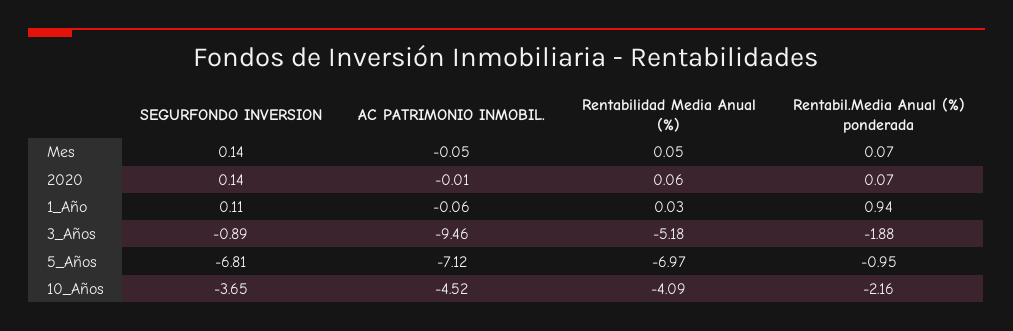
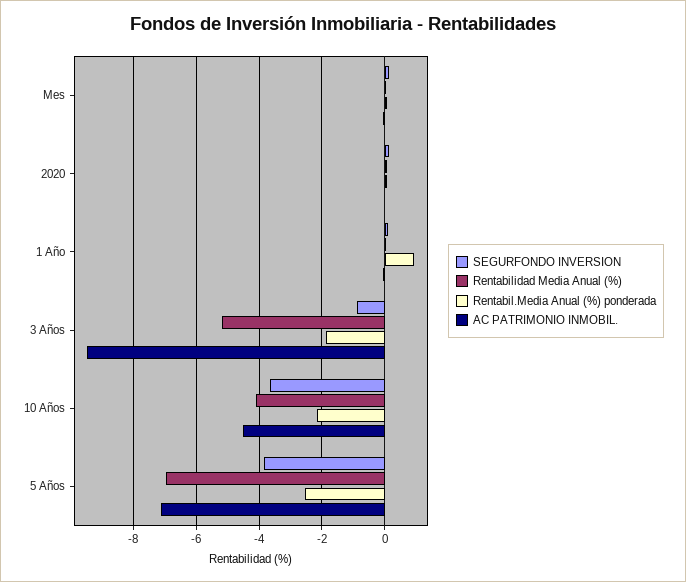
  {
    "SEGURFONDO INVERSION": {
      "Mes": 0.14,
      "2020": 0.14,
      "1_Año": 0.11,
      "3_Años": -0.89,
-     "5_Años": -6.81,
+     "5_Años": -3.8,
      "10_Años": -3.65
    },
    "AC PATRIMONIO INMOBIL.": {
      "Mes": -0.05,
      "2020": -0.01,
      "1_Año": -0.06,
      "3_Años": -9.46,
      "5_Años": -7.12,
      "10_Años": -4.52
    },
    "Rentabilidad Media Anual (%)": {
      "Mes": 0.05,
      "2020": 0.06,
      "1_Año": 0.03,
      "3_Años": -5.18,
      "5_Años": -6.97,
      "10_Años": -4.09
    },
    "Rentabil.Media Anual (%) ponderada": {
      "Mes": 0.07,
      "2020": 0.07,
      "1_Año": 0.94,
      "3_Años": -1.88,
-     "5_Años": -0.95,
+     "5_Años": -2.6,
      "10_Años": -2.16
    }
  }

